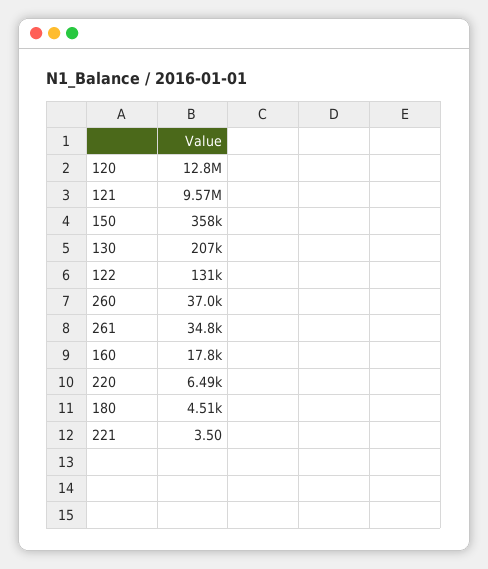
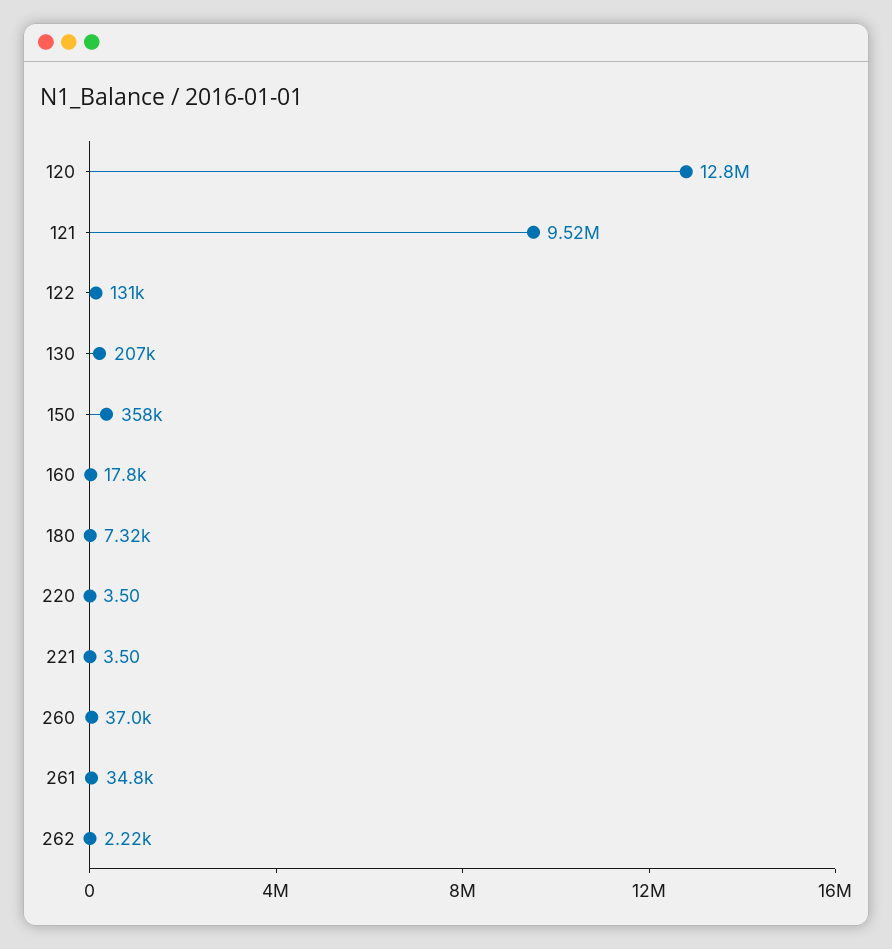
  {
    "120": 12800000,
-   "121": 9570000,
+   "121": 9520000,
    "150": 358000,
    "130": 207000,
    "122": 131000,
    "260": 37000,
    "261": 34800,
    "160": 17800,
-   "220": 6490,
+   "220": 3.5,
-   "180": 4510,
+   "180": 7320,
-   "221": 3.5
+   "221": 3.5,
+   "262": 2220
  }

